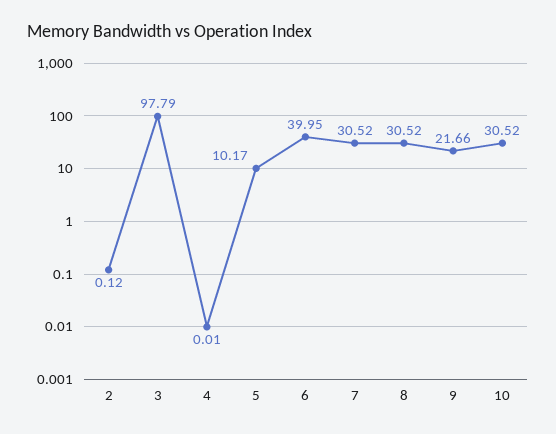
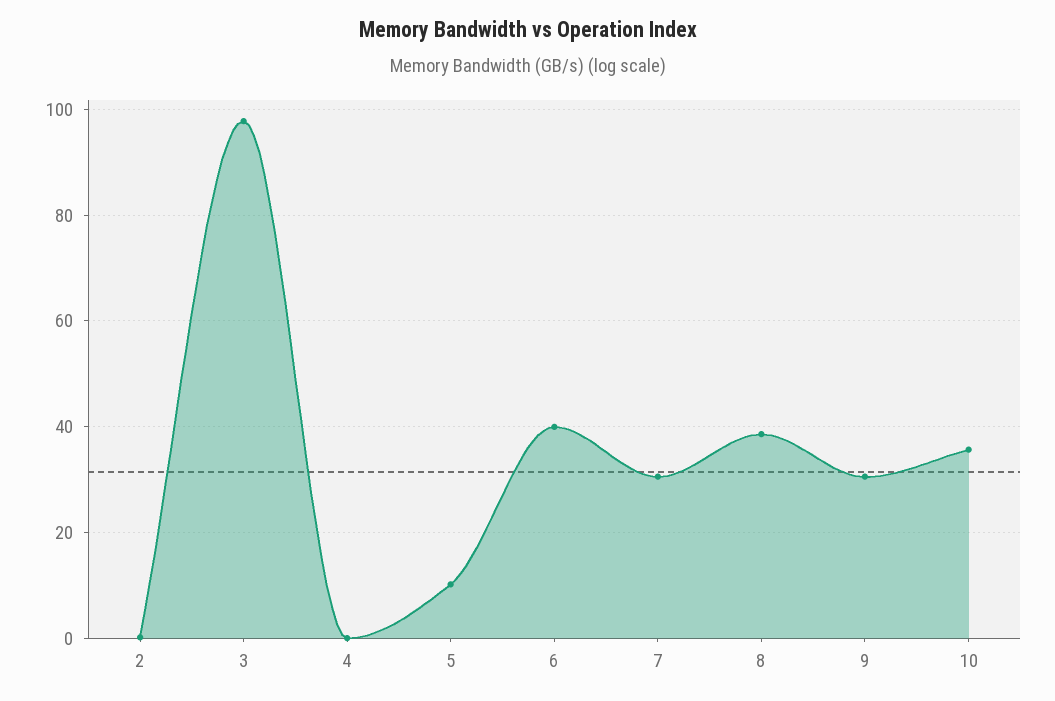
  {
    "2": 0.12,
    "3": 97.79,
    "4": 0.01,
    "5": 10.17,
    "6": 39.95,
    "7": 30.52,
-   "8": 30.52,
+   "8": 38,
-   "9": 21.66,
+   "9": 30,
-   "10": 30.52
+   "10": 36
  }

